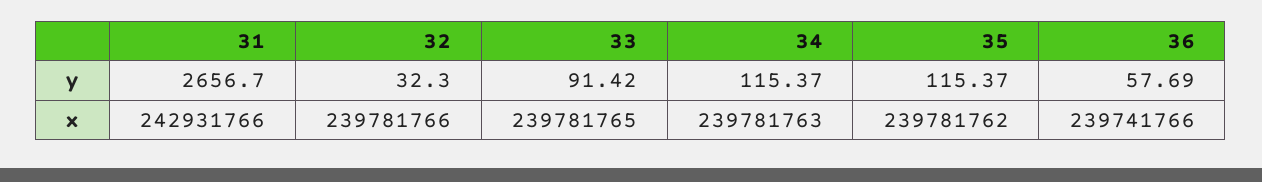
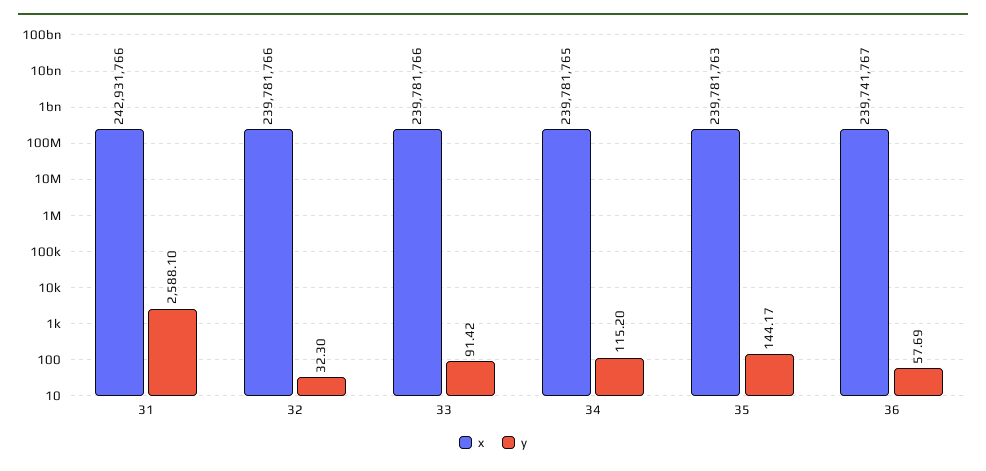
  {
    "y": {
-     "31": 2656.7,
+     "31": 2588.1,
      "32": 32.3,
      "33": 91.42,
-     "34": 115.37,
+     "34": 115.2,
-     "35": 115.37,
+     "35": 144.17,
      "36": 57.69
    },
    "x": {
      "31": 242931766,
      "32": 239781766,
-     "33": 239781765,
+     "33": 239781766,
-     "34": 239781763,
+     "34": 239781765,
-     "35": 239781762,
+     "35": 239781763,
-     "36": 239741766
+     "36": 239741767
    }
  }

